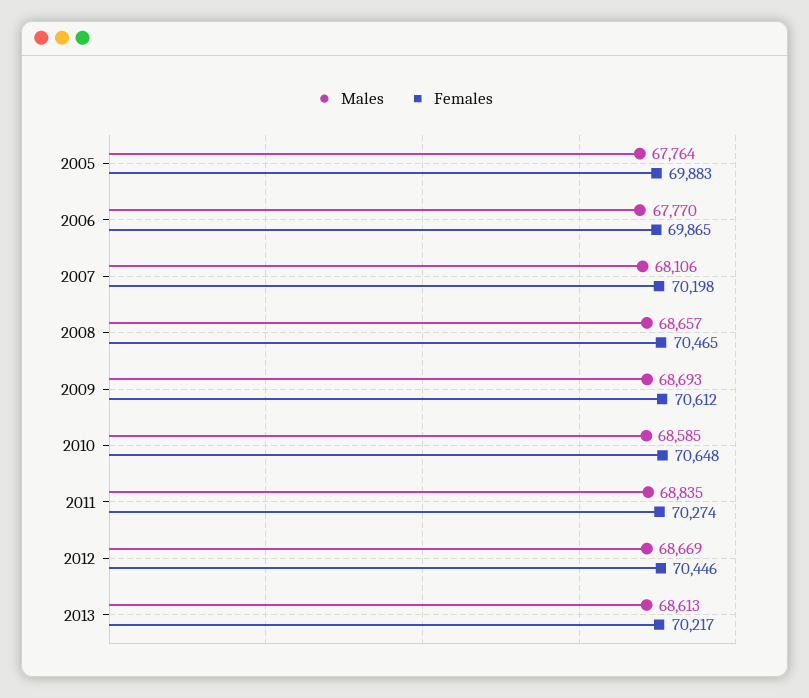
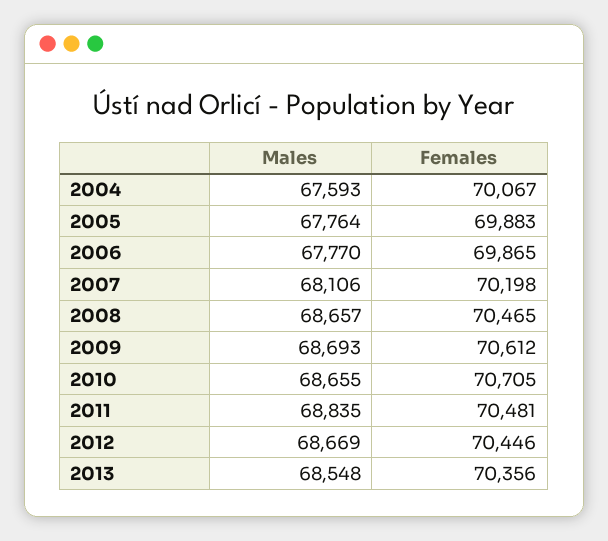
  {
    "Males": {
      "2005": 67764,
      "2006": 67770,
      "2007": 68106,
      "2008": 68657,
      "2009": 68693,
-     "2010": 68585,
+     "2010": 68655,
      "2011": 68835,
      "2012": 68669,
-     "2013": 68613
+     "2013": 68548,
+     "2004": 67593
    },
    "Females": {
      "2005": 69883,
      "2006": 69865,
      "2007": 70198,
      "2008": 70465,
      "2009": 70612,
-     "2010": 70648,
+     "2010": 70705,
-     "2011": 70274,
+     "2011": 70481,
      "2012": 70446,
-     "2013": 70217
+     "2013": 70356,
+     "2004": 70067
    }
  }

